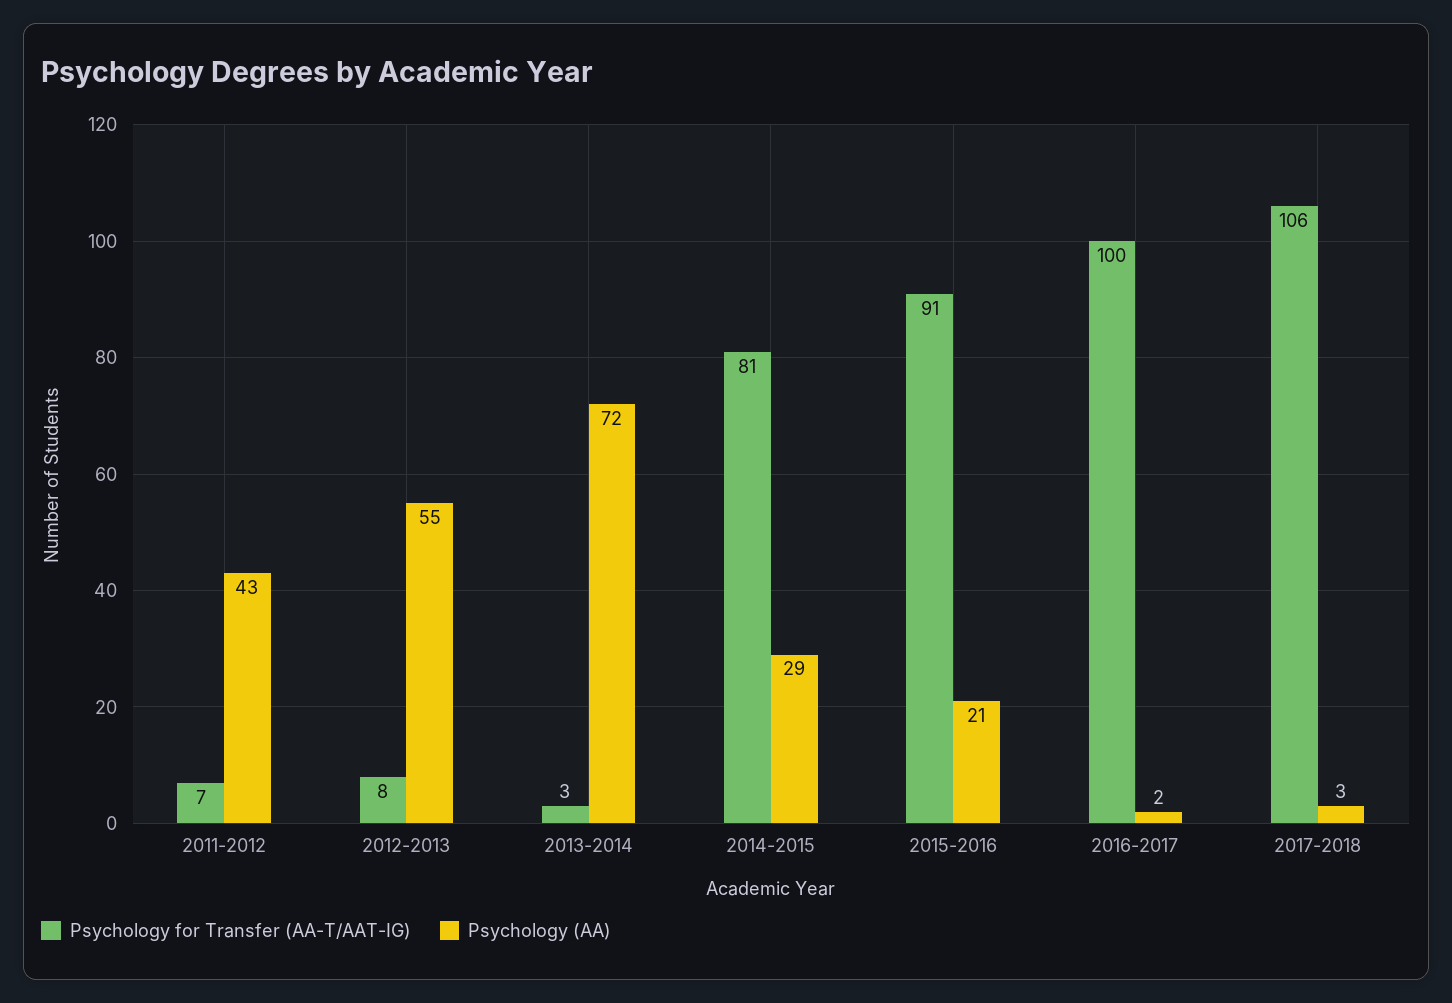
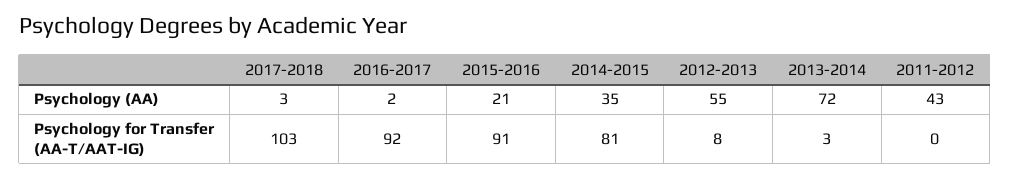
  {
    "Psychology for Transfer (AA-T/AAT-IG)": {
-     "2011-2012": 7,
+     "2011-2012": 0,
      "2012-2013": 8,
      "2013-2014": 3,
      "2014-2015": 81,
      "2015-2016": 91,
-     "2016-2017": 100,
+     "2016-2017": 92,
-     "2017-2018": 106
+     "2017-2018": 103
    },
    "Psychology (AA)": {
      "2011-2012": 43,
      "2012-2013": 55,
      "2013-2014": 72,
-     "2014-2015": 29,
+     "2014-2015": 35,
      "2015-2016": 21,
      "2016-2017": 2,
      "2017-2018": 3
    }
  }

